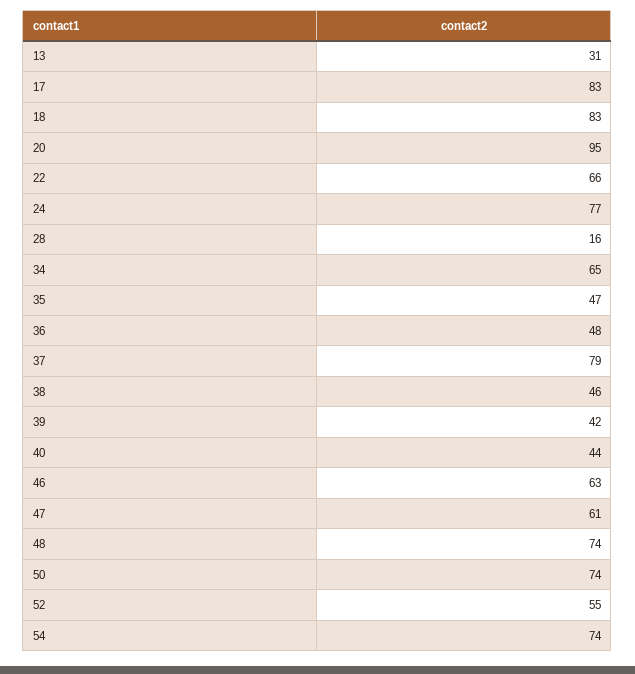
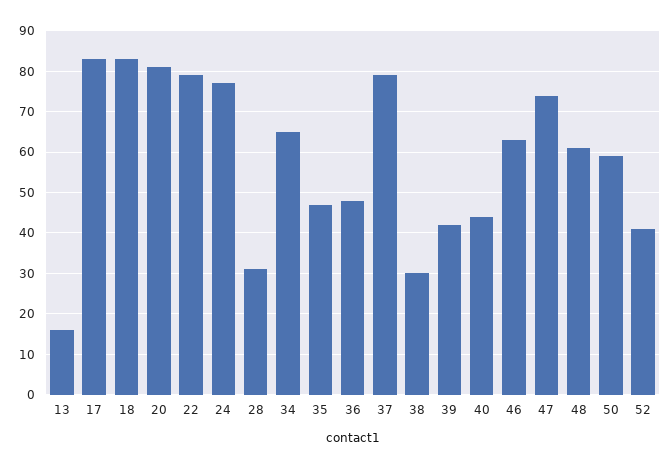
  {
-   "13": 31,
+   "13": 15,
    "17": 83,
    "18": 83,
-   "20": 95,
+   "20": 80,
-   "22": 66,
+   "22": 80,
    "24": 77,
-   "28": 16,
+   "28": 30,
    "34": 65,
    "35": 47,
    "36": 48,
    "37": 79,
-   "38": 46,
+   "38": 30,
    "39": 42,
    "40": 44,
    "46": 63,
-   "47": 61,
+   "47": 75,
-   "48": 74,
+   "48": 60,
-   "50": 74,
+   "50": 60,
-   "52": 55,
+   "52": 40
-   "54": 74
  }

